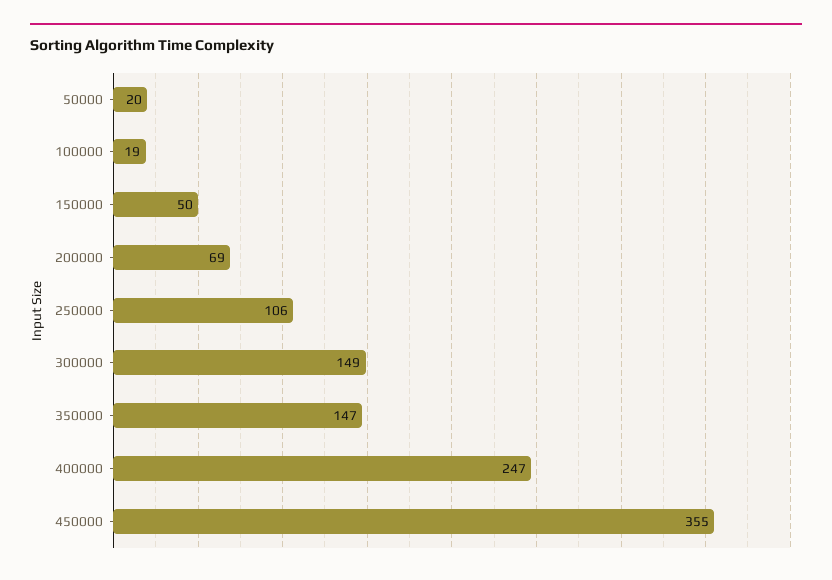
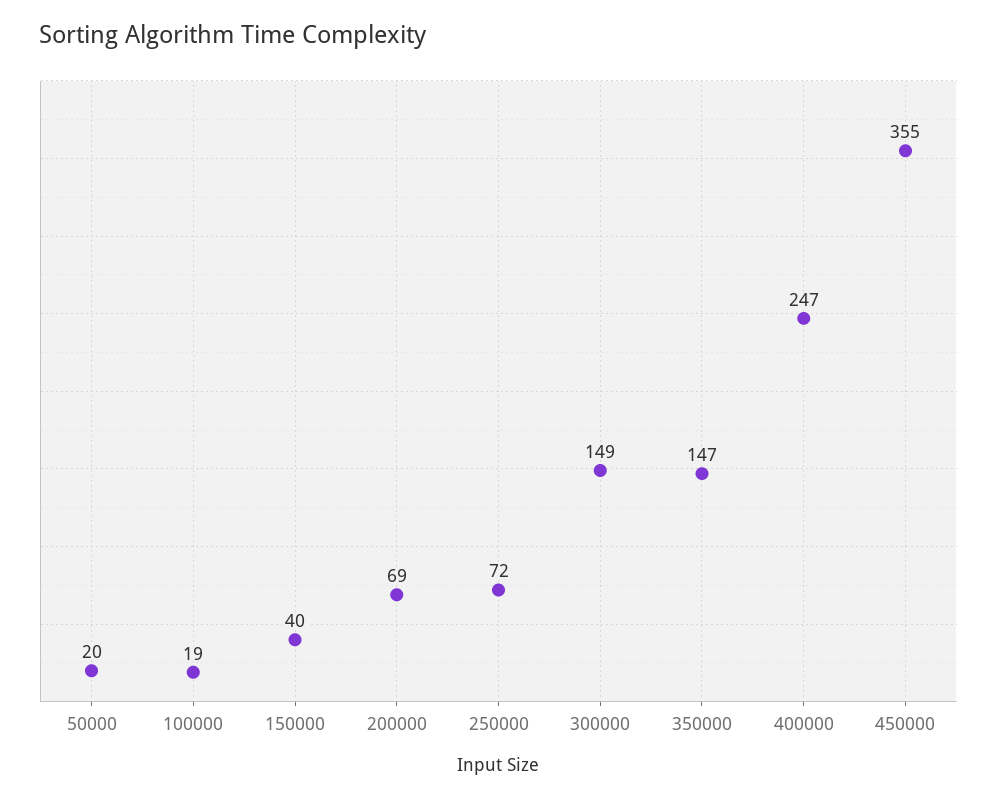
  {
    "50000": 20,
    "100000": 19,
-   "150000": 50,
+   "150000": 40,
    "200000": 69,
-   "250000": 106,
+   "250000": 72,
    "300000": 149,
    "350000": 147,
    "400000": 247,
    "450000": 355
  }

